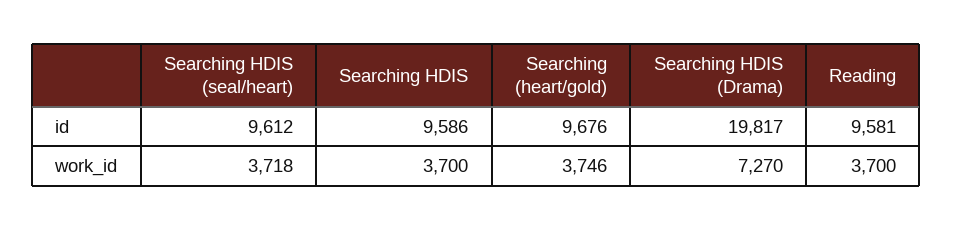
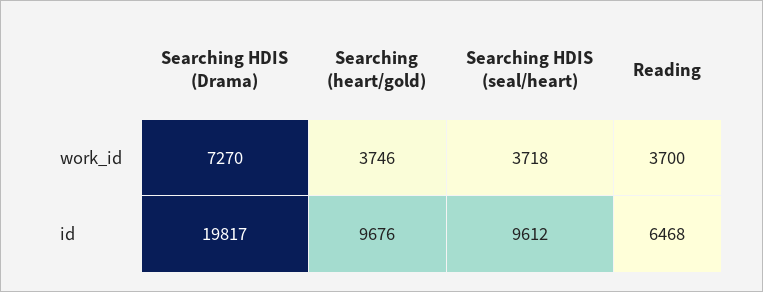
  {
    "Searching HDIS (seal/heart)": {
      "id": 9612,
      "work_id": 3718
    },
-   "Searching HDIS": {
-     "id": 9586,
-     "work_id": 3700
-   },
    "Searching (heart/gold)": {
      "id": 9676,
      "work_id": 3746
    },
    "Searching HDIS (Drama)": {
      "id": 19817,
      "work_id": 7270
    },
    "Reading": {
-     "id": 9581,
+     "id": 6468,
      "work_id": 3700
    }
  }

